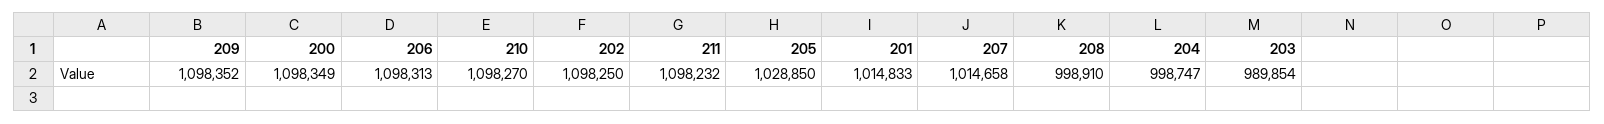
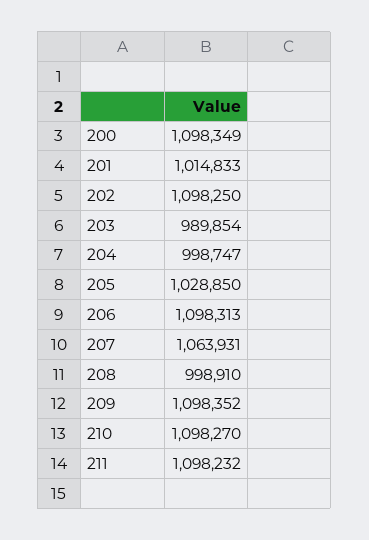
  {
    "209": 1098352,
    "200": 1098349,
    "206": 1098313,
    "210": 1098270,
    "202": 1098250,
    "211": 1098232,
    "205": 1028850,
    "201": 1014833,
-   "207": 1014658,
+   "207": 1063931,
    "208": 998910,
    "204": 998747,
    "203": 989854
  }

